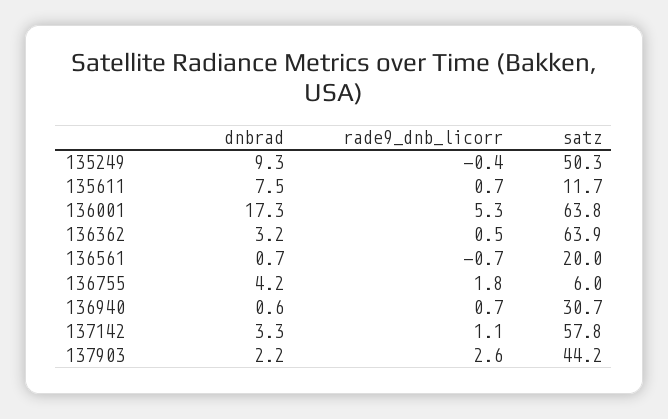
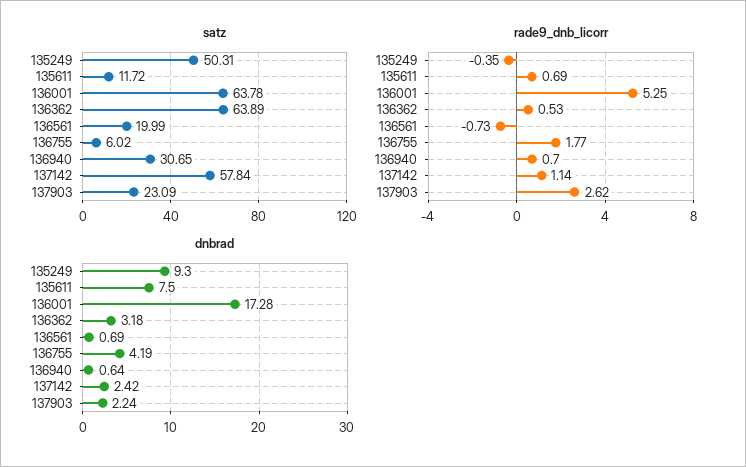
  {
    "dnbrad": {
      "135249": 9.3,
      "135611": 7.5,
      "136001": 17.28,
      "136362": 3.18,
      "136561": 0.69,
      "136755": 4.19,
      "136940": 0.64,
-     "137142": 3.3,
+     "137142": 2.42,
      "137903": 2.24
    },
    "rade9_dnb_licorr": {
      "135249": -0.35,
      "135611": 0.69,
      "136001": 5.25,
      "136362": 0.53,
      "136561": -0.73,
      "136755": 1.77,
      "136940": 0.7,
      "137142": 1.14,
      "137903": 2.62
    },
    "satz": {
      "135249": 50.31,
      "135611": 11.72,
      "136001": 63.78,
      "136362": 63.89,
      "136561": 19.99,
      "136755": 6.02,
      "136940": 30.65,
      "137142": 57.84,
-     "137903": 44.2
+     "137903": 23.09
    }
  }

